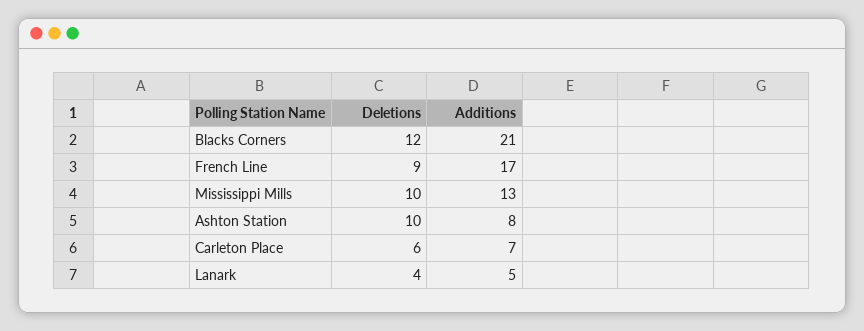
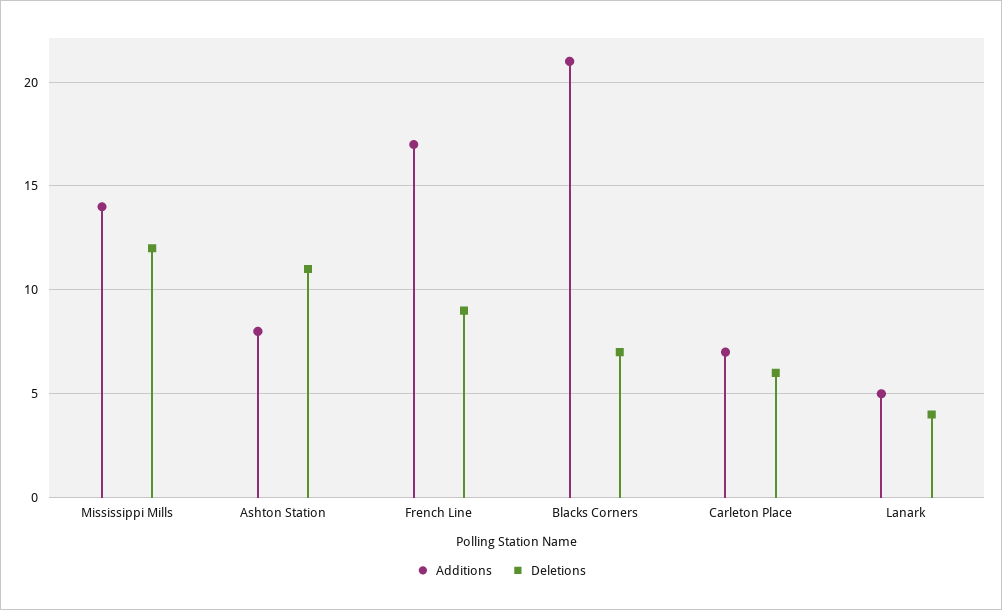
  {
    "Deletions": {
-     "Blacks Corners": 12,
+     "Blacks Corners": 7,
      "French Line": 9,
-     "Mississippi Mills": 10,
+     "Mississippi Mills": 12,
-     "Ashton Station": 10,
+     "Ashton Station": 11,
      "Carleton Place": 6,
      "Lanark": 4
    },
    "Additions": {
      "Blacks Corners": 21,
      "French Line": 17,
-     "Mississippi Mills": 13,
+     "Mississippi Mills": 14,
      "Ashton Station": 8,
      "Carleton Place": 7,
      "Lanark": 5
    }
  }

